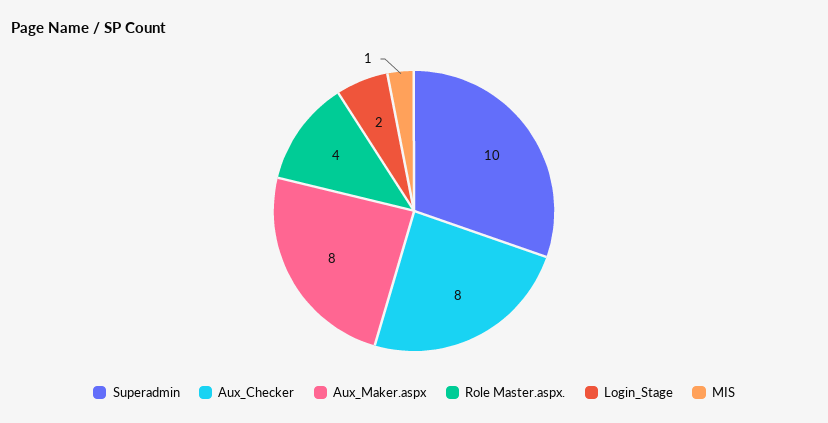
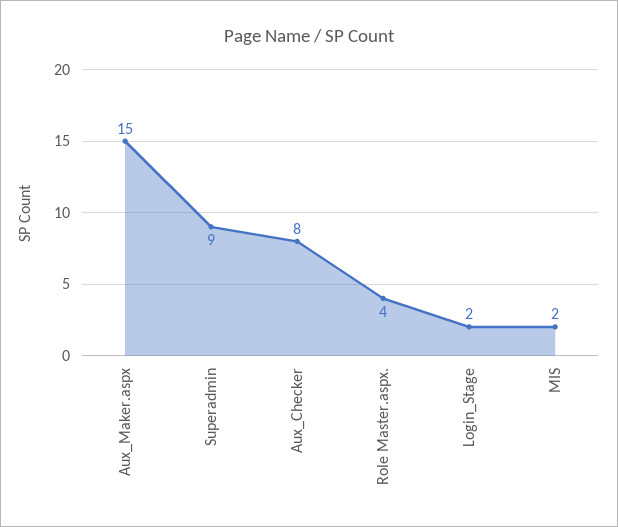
  {
-   "Superadmin": 10,
+   "Superadmin": 9,
    "Aux_Checker": 8,
-   "Aux_Maker.aspx": 8,
+   "Aux_Maker.aspx": 15,
    "Role Master.aspx.": 4,
    "Login_Stage": 2,
-   "MIS": 1
+   "MIS": 2
  }

